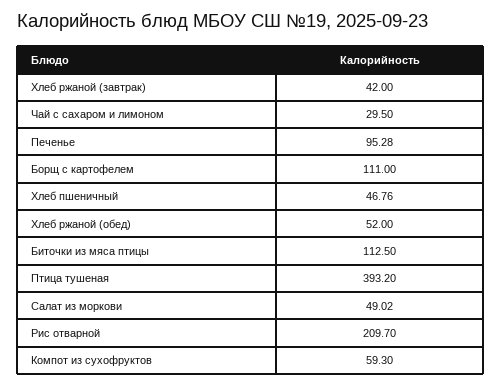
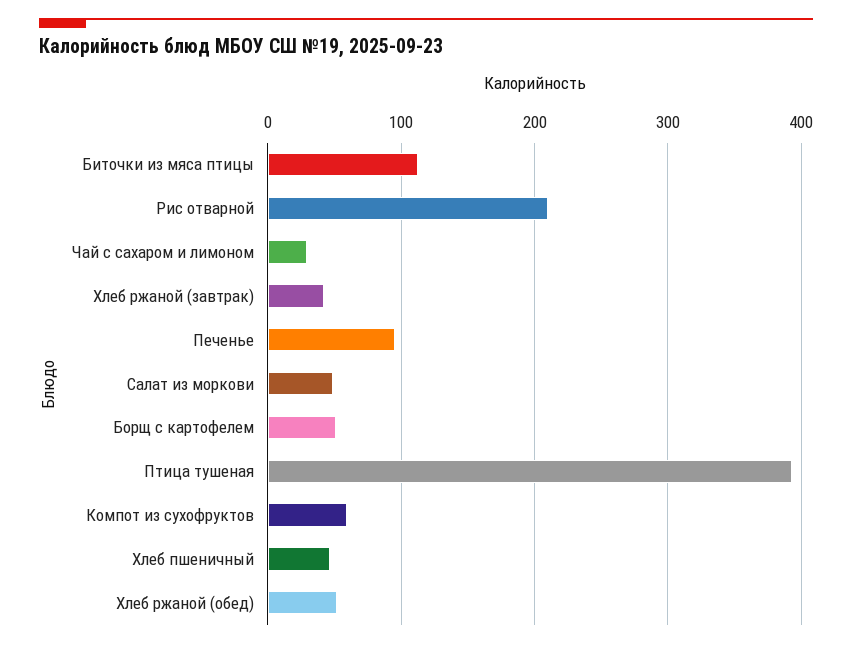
  {
    "Хлеб ржаной (завтрак)": 42,
    "Чай с сахаром и лимоном": 29.5,
    "Печенье": 95.28,
-   "Борщ с картофелем": 111,
+   "Борщ с картофелем": 50,
    "Хлеб пшеничный": 46.76,
    "Хлеб ржаной (обед)": 52,
    "Биточки из мяса птицы": 112.5,
    "Птица тушеная": 393.2,
    "Салат из моркови": 49.02,
    "Рис отварной": 209.7,
    "Компот из сухофруктов": 59.3
  }

